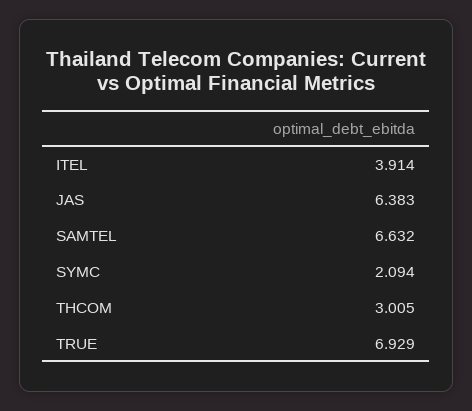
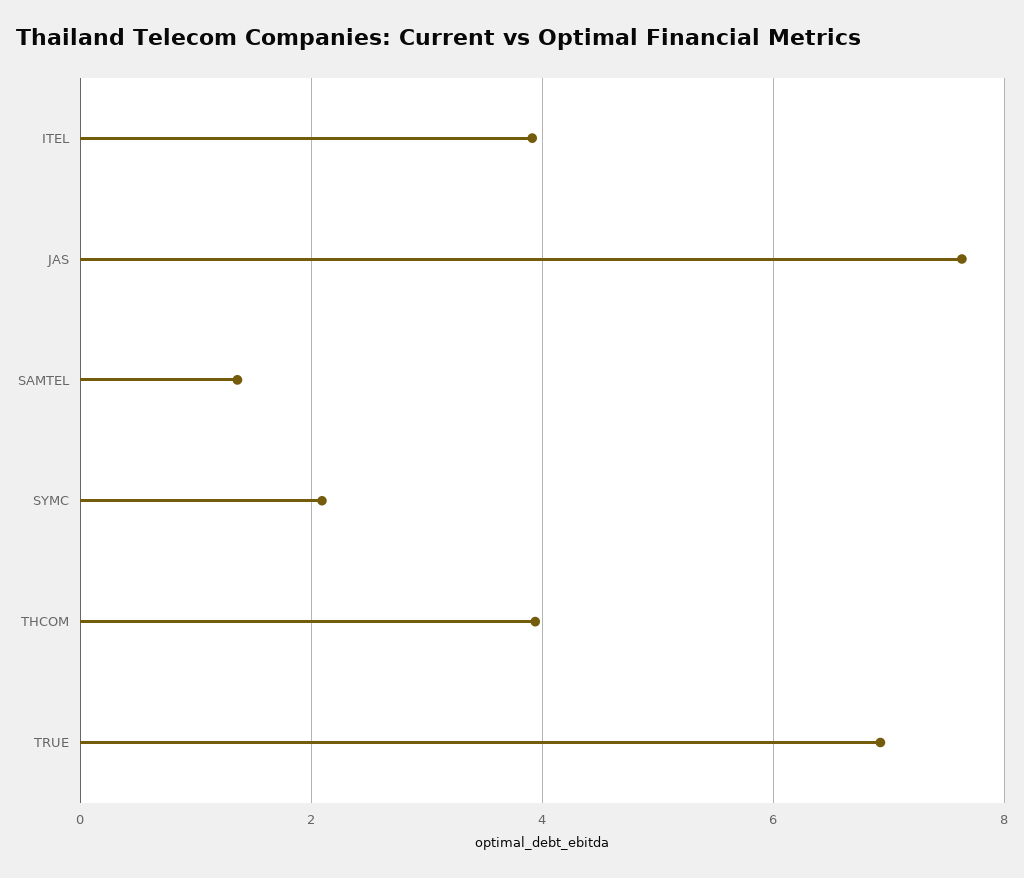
  {
    "ITEL": 3.914,
-   "JAS": 6.383,
+   "JAS": 7.6,
-   "SAMTEL": 6.632,
+   "SAMTEL": 1.4,
    "SYMC": 2.094,
-   "THCOM": 3.005,
+   "THCOM": 4,
    "TRUE": 6.929
  }

